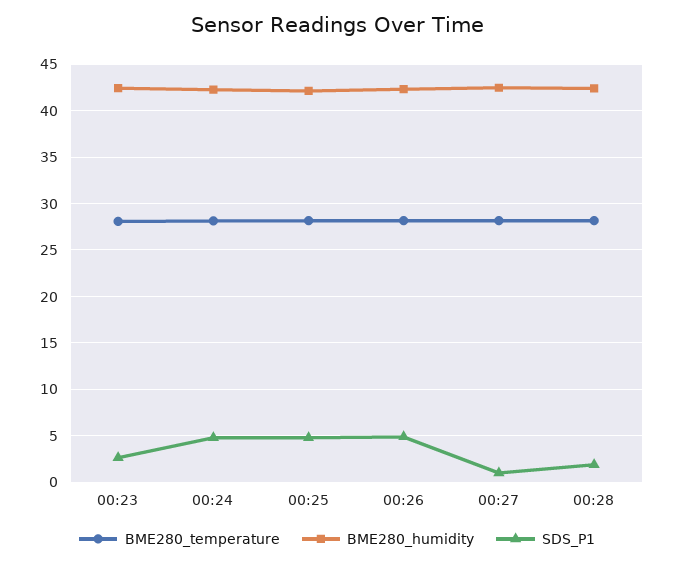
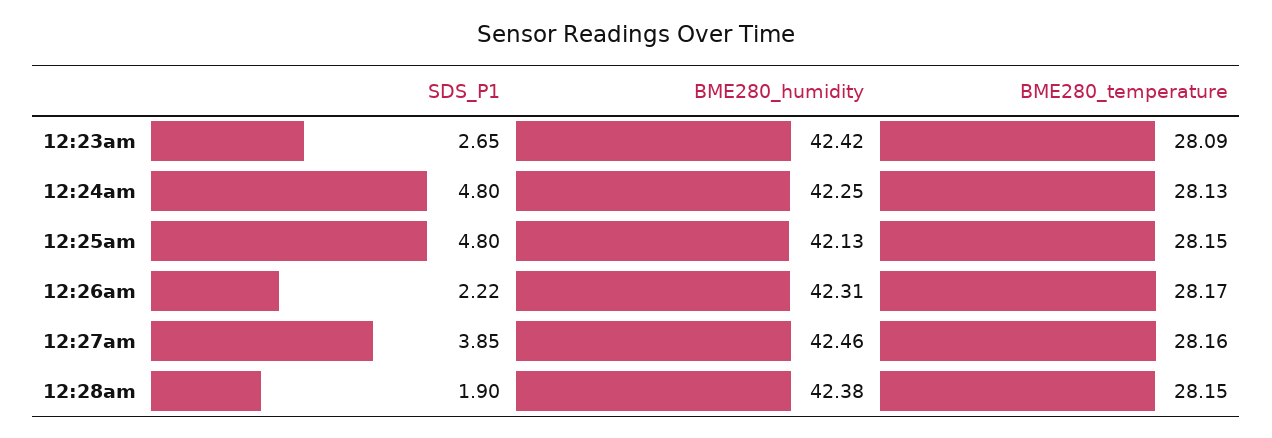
  {
    "BME280_temperature": {
      "00:23": 28.09,
      "00:24": 28.13,
      "00:25": 28.15,
      "00:26": 28.17,
      "00:27": 28.16,
      "00:28": 28.15
    },
    "BME280_humidity": {
      "00:23": 42.42,
      "00:24": 42.25,
      "00:25": 42.13,
      "00:26": 42.31,
      "00:27": 42.46,
      "00:28": 42.38
    },
    "SDS_P1": {
      "00:23": 2.65,
      "00:24": 4.8,
      "00:25": 4.8,
-     "00:26": 5,
+     "00:26": 2.22,
-     "00:27": 1,
+     "00:27": 3.85,
      "00:28": 1.9
    }
  }

